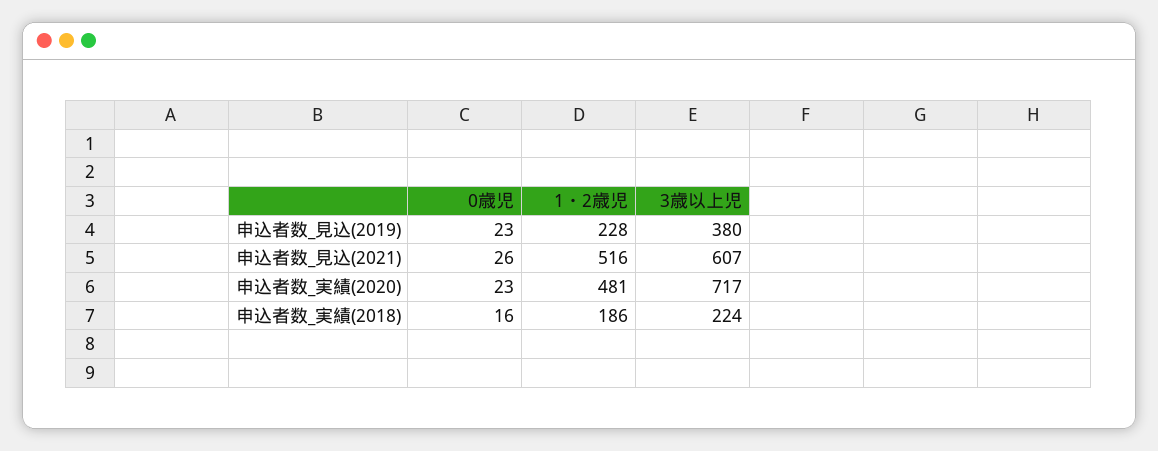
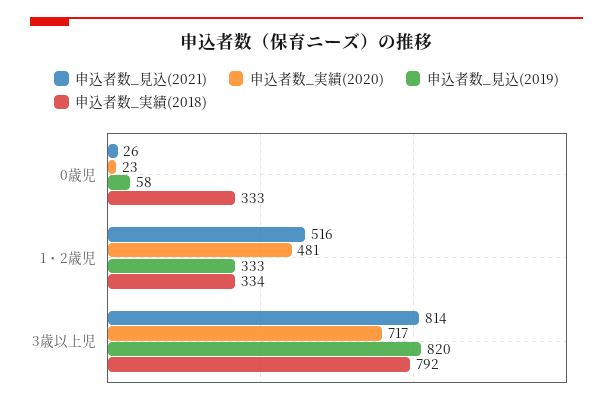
  {
    "申込者数_見込(2019)": {
-     "0歳児": 23,
+     "0歳児": 58,
-     "1・2歳児": 228,
+     "1・2歳児": 333,
-     "3歳以上児": 380
+     "3歳以上児": 820
    },
    "申込者数_見込(2021)": {
      "0歳児": 26,
      "1・2歳児": 516,
-     "3歳以上児": 607
+     "3歳以上児": 814
    },
    "申込者数_実績(2020)": {
      "0歳児": 23,
      "1・2歳児": 481,
      "3歳以上児": 717
    },
    "申込者数_実績(2018)": {
-     "0歳児": 16,
+     "0歳児": 333,
-     "1・2歳児": 186,
+     "1・2歳児": 334,
-     "3歳以上児": 224
+     "3歳以上児": 792
    }
  }

